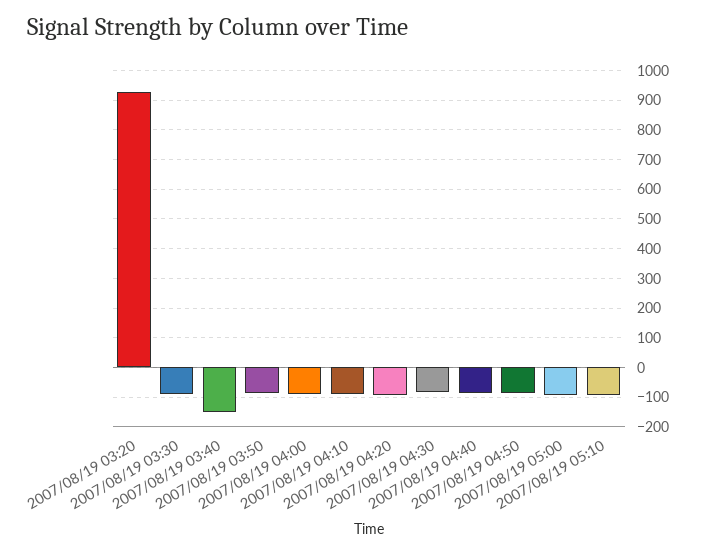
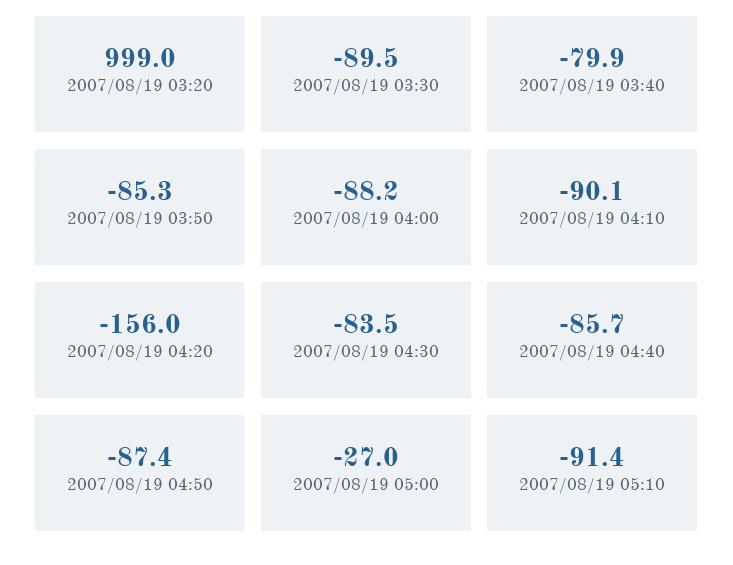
  {
-   "2007/08/19 03:20": 925,
+   "2007/08/19 03:20": 999,
    "2007/08/19 03:30": -89.5,
-   "2007/08/19 03:40": -150,
+   "2007/08/19 03:40": -79.9,
    "2007/08/19 03:50": -85.3,
    "2007/08/19 04:00": -88.2,
    "2007/08/19 04:10": -90.1,
-   "2007/08/19 04:20": -100,
+   "2007/08/19 04:20": -156,
    "2007/08/19 04:30": -83.5,
    "2007/08/19 04:40": -85.7,
    "2007/08/19 04:50": -87.4,
-   "2007/08/19 05:00": -100,
+   "2007/08/19 05:00": -27,
    "2007/08/19 05:10": -91.4
  }

